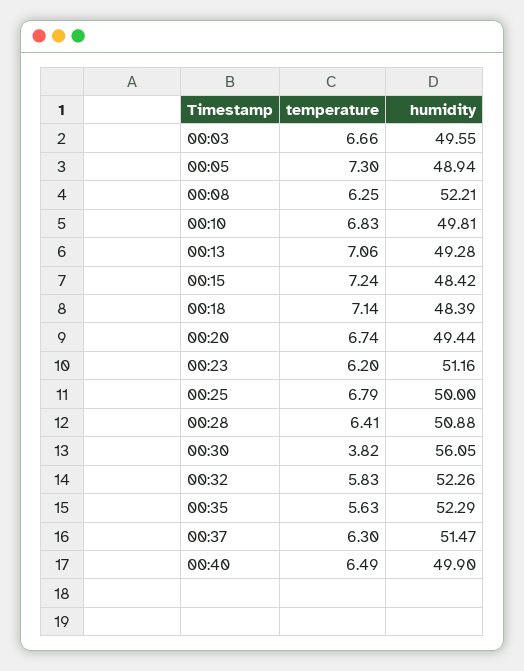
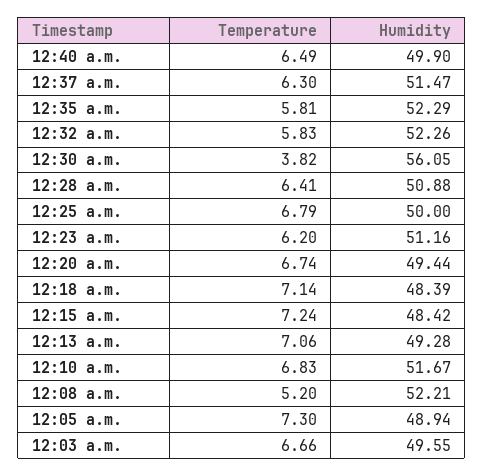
  {
    "temperature": {
      "00:03": 6.66,
      "00:05": 7.3,
-     "00:08": 6.25,
+     "00:08": 5.2,
      "00:10": 6.83,
      "00:13": 7.06,
      "00:15": 7.24,
      "00:18": 7.14,
      "00:20": 6.74,
      "00:23": 6.2,
      "00:25": 6.79,
      "00:28": 6.41,
      "00:30": 3.82,
      "00:32": 5.83,
-     "00:35": 5.63,
+     "00:35": 5.81,
      "00:37": 6.3,
      "00:40": 6.49
    },
    "humidity": {
      "00:03": 49.55,
      "00:05": 48.94,
      "00:08": 52.21,
-     "00:10": 49.81,
+     "00:10": 51.67,
      "00:13": 49.28,
      "00:15": 48.42,
      "00:18": 48.39,
      "00:20": 49.44,
      "00:23": 51.16,
      "00:25": 50,
      "00:28": 50.88,
      "00:30": 56.05,
      "00:32": 52.26,
      "00:35": 52.29,
      "00:37": 51.47,
      "00:40": 49.9
    }
  }

